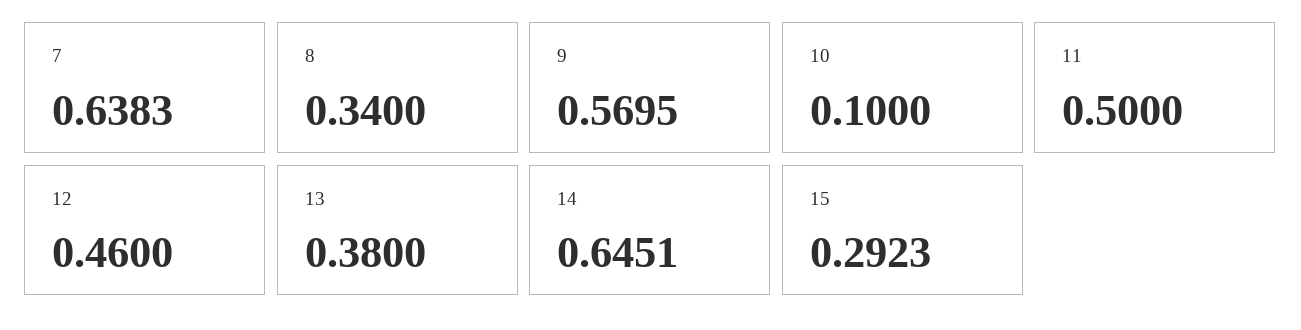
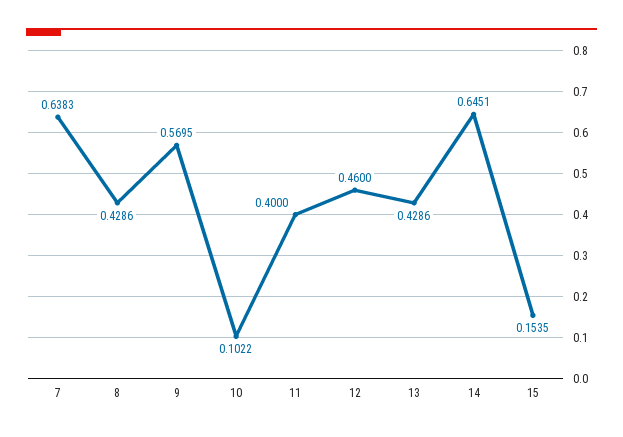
  {
    "7": 0.6383,
-   "8": 0.34,
+   "8": 0.4286,
    "9": 0.5695,
-   "10": 0.1,
+   "10": 0.1022,
-   "11": 0.5,
+   "11": 0.4,
    "12": 0.46,
-   "13": 0.38,
+   "13": 0.4286,
    "14": 0.6451,
-   "15": 0.2923
+   "15": 0.1535
  }

